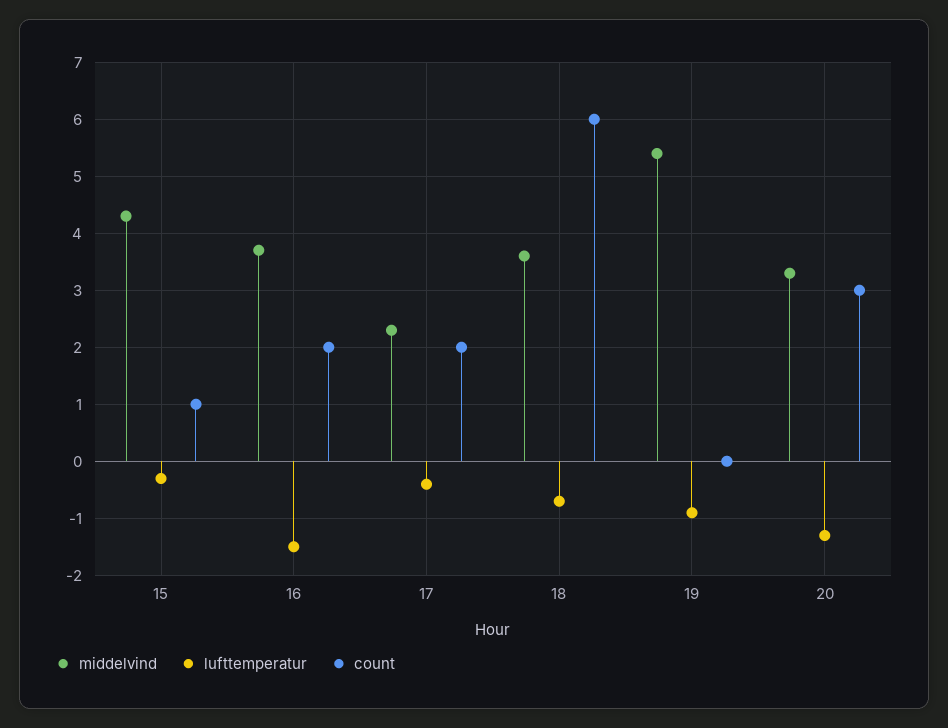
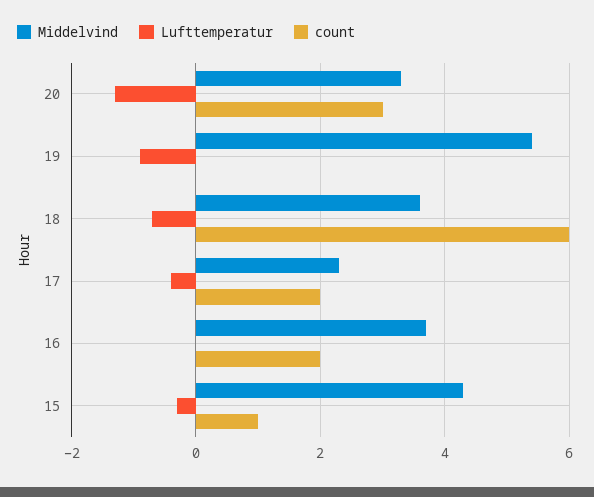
  {
    "middelvind": {
      "15": 4.5,
      "16": 3.5,
      "17": 2.5,
      "18": 3.5,
      "19": 5.5,
      "20": 3.5
    },
    "lufttemperatur": {
      "15": -0.5,
-     "16": -1.5,
+     "16": 0,
      "17": -0.5,
      "18": -0.5,
      "19": -1,
      "20": -1.5
    },
    "count": {
      "15": 1,
      "16": 2,
      "17": 2,
      "18": 6,
      "19": 0,
      "20": 3
    }
  }

